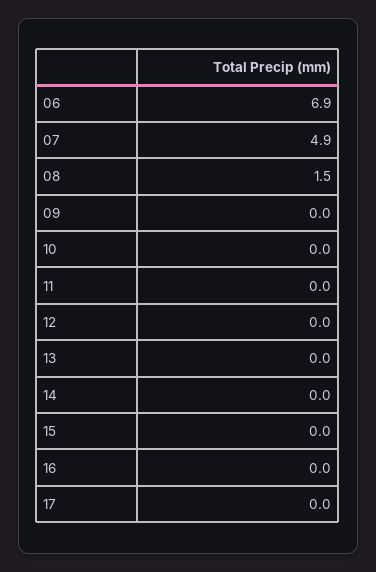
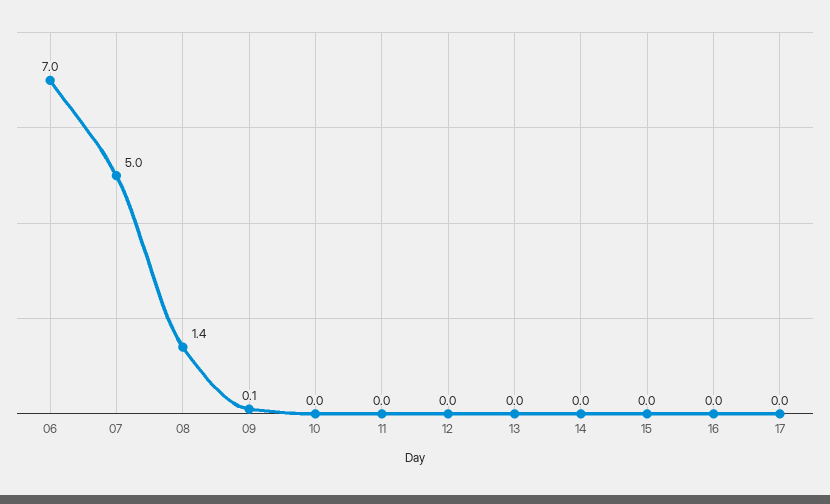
  {
-   "06": 6.9,
+   "06": 7,
-   "07": 4.9,
+   "07": 5,
-   "08": 1.5,
+   "08": 1.4,
-   "09": 0,
+   "09": 0.1,
    "10": 0,
    "11": 0,
    "12": 0,
    "13": 0,
    "14": 0,
    "15": 0,
    "16": 0,
    "17": 0
  }

